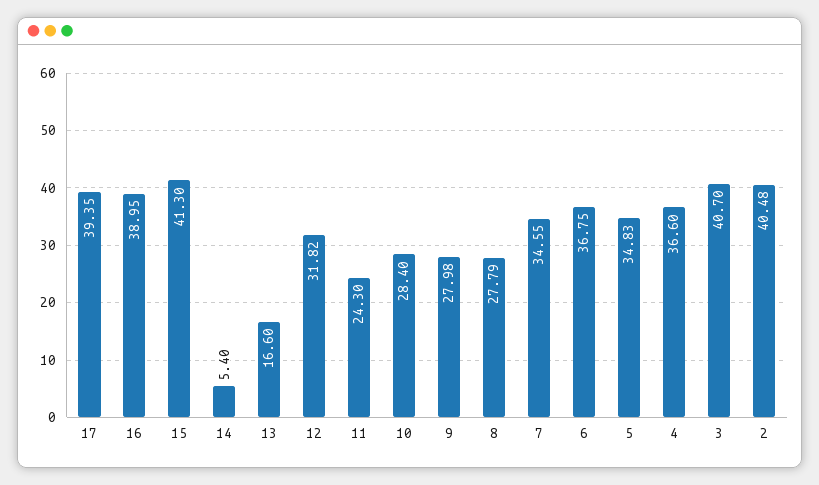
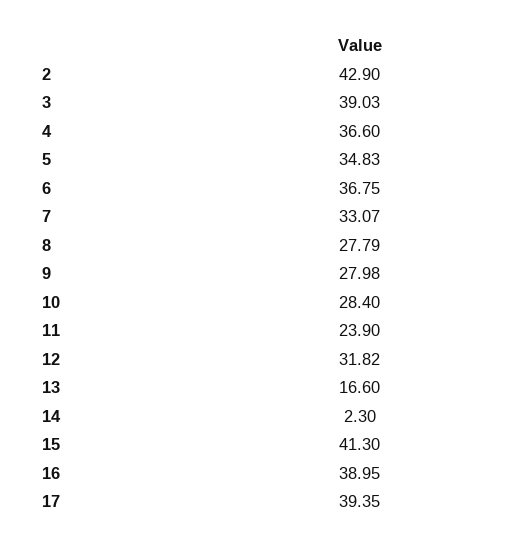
  {
    "17": 39.35,
    "16": 38.95,
    "15": 41.3,
-   "14": 5.4,
+   "14": 2.3,
    "13": 16.6,
    "12": 31.82,
-   "11": 24.3,
+   "11": 23.9,
    "10": 28.4,
    "9": 27.98,
    "8": 27.79,
-   "7": 34.55,
+   "7": 33.07,
    "6": 36.75,
    "5": 34.83,
    "4": 36.6,
-   "3": 40.7,
+   "3": 39.03,
-   "2": 40.48
+   "2": 42.9
  }

